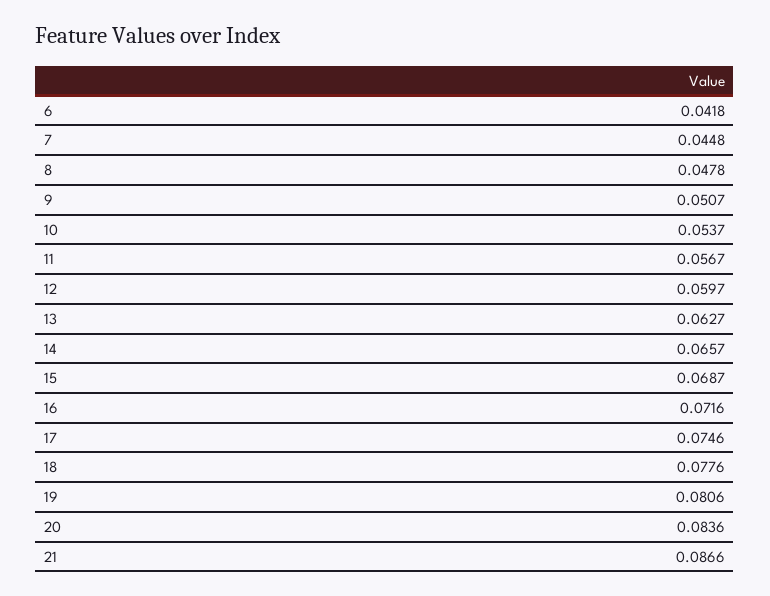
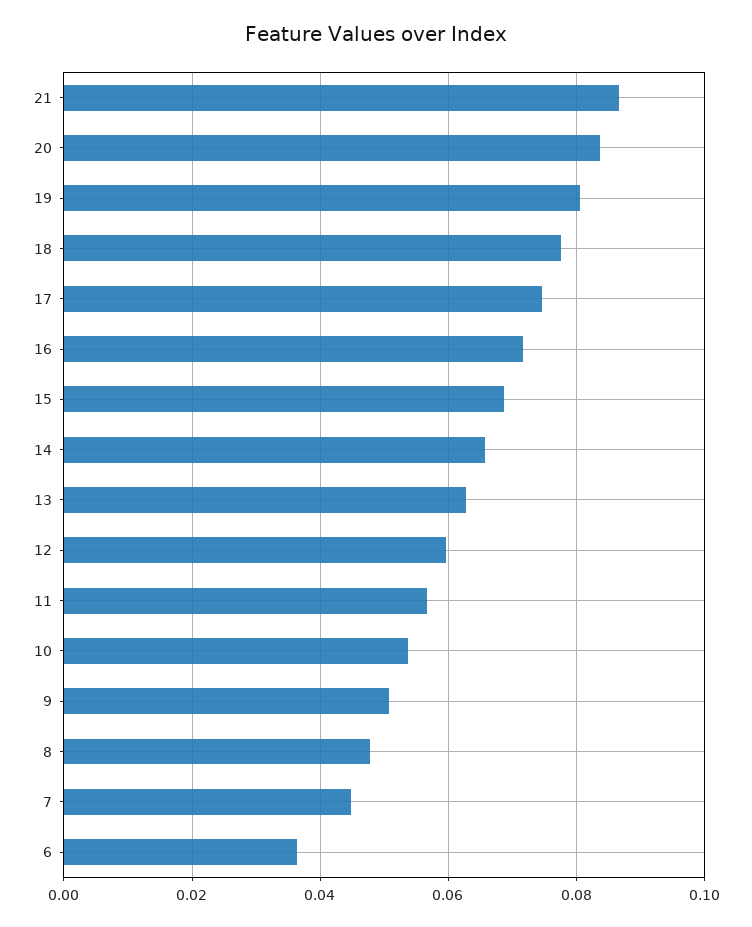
  {
-   "6": 0.0418,
+   "6": 0.036,
    "7": 0.0448,
    "8": 0.0478,
    "9": 0.0507,
    "10": 0.0537,
    "11": 0.0567,
    "12": 0.0597,
    "13": 0.0627,
    "14": 0.0657,
    "15": 0.0687,
    "16": 0.0716,
    "17": 0.0746,
    "18": 0.0776,
    "19": 0.0806,
    "20": 0.0836,
    "21": 0.0866
  }

